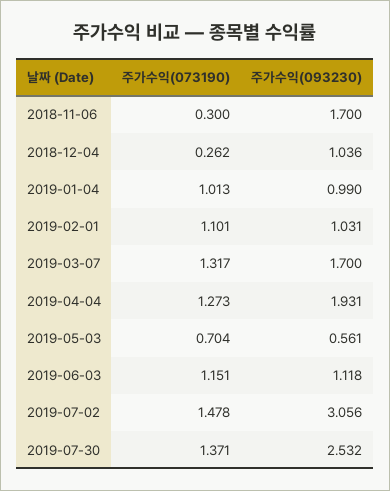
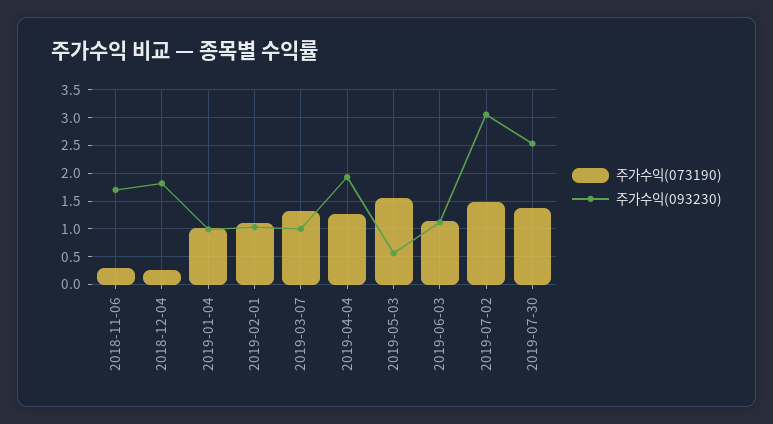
  {
    "주가수익(073190)": {
      "2018-11-06": 0.3,
      "2018-12-04": 0.262,
      "2019-01-04": 1.013,
      "2019-02-01": 1.101,
      "2019-03-07": 1.317,
      "2019-04-04": 1.273,
-     "2019-05-03": 0.704,
+     "2019-05-03": 1.5,
      "2019-06-03": 1.151,
      "2019-07-02": 1.478,
      "2019-07-30": 1.371
    },
    "주가수익(093230)": {
      "2018-11-06": 1.7,
-     "2018-12-04": 1.036,
+     "2018-12-04": 1.75,
      "2019-01-04": 0.99,
      "2019-02-01": 1.031,
-     "2019-03-07": 1.7,
+     "2019-03-07": 1,
      "2019-04-04": 1.931,
      "2019-05-03": 0.561,
      "2019-06-03": 1.118,
      "2019-07-02": 3.056,
      "2019-07-30": 2.532
    }
  }

